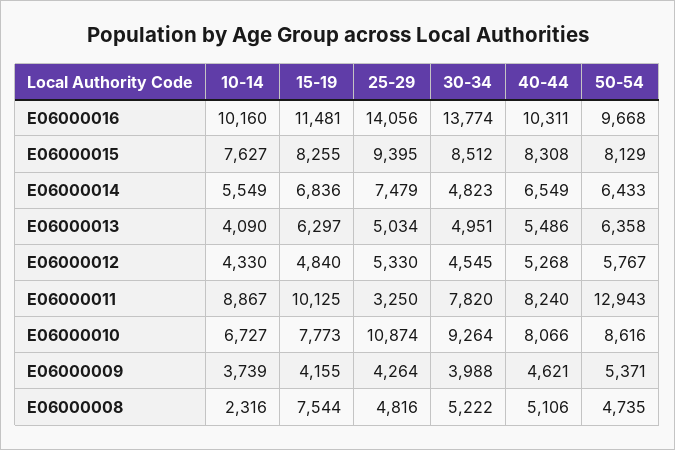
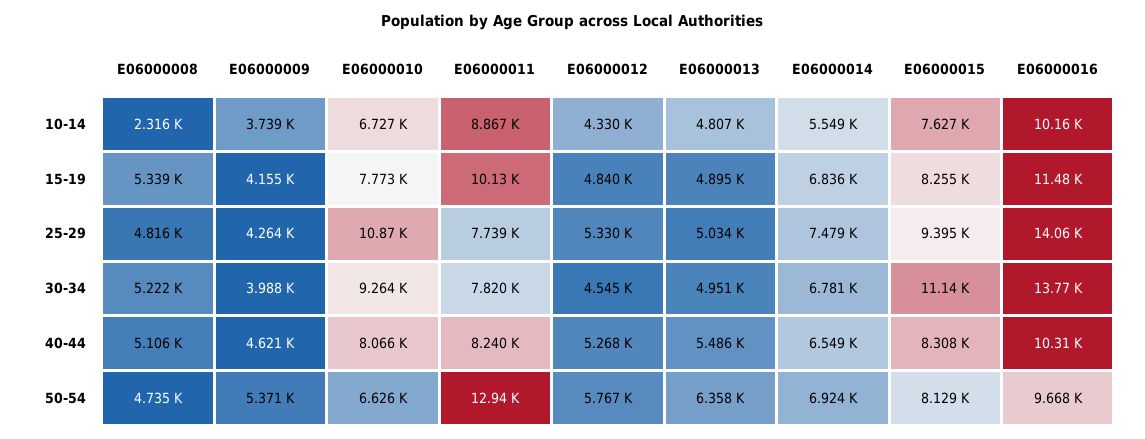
  {
    "10-14": {
      "E06000016": 10160,
      "E06000015": 7627,
      "E06000014": 5549,
-     "E06000013": 4090,
+     "E06000013": 4807,
      "E06000012": 4330,
      "E06000011": 8867,
      "E06000010": 6727,
      "E06000009": 3739,
      "E06000008": 2316
    },
    "15-19": {
      "E06000016": 11481,
      "E06000015": 8255,
      "E06000014": 6836,
-     "E06000013": 6297,
+     "E06000013": 4895,
      "E06000012": 4840,
      "E06000011": 10125,
      "E06000010": 7773,
      "E06000009": 4155,
-     "E06000008": 7544
+     "E06000008": 5339
    },
    "25-29": {
      "E06000016": 14056,
      "E06000015": 9395,
      "E06000014": 7479,
      "E06000013": 5034,
      "E06000012": 5330,
-     "E06000011": 3250,
+     "E06000011": 7739,
      "E06000010": 10874,
      "E06000009": 4264,
      "E06000008": 4816
    },
    "30-34": {
      "E06000016": 13774,
-     "E06000015": 8512,
+     "E06000015": 11140,
-     "E06000014": 4823,
+     "E06000014": 6781,
      "E06000013": 4951,
      "E06000012": 4545,
      "E06000011": 7820,
      "E06000010": 9264,
      "E06000009": 3988,
      "E06000008": 5222
    },
    "40-44": {
      "E06000016": 10311,
      "E06000015": 8308,
      "E06000014": 6549,
      "E06000013": 5486,
      "E06000012": 5268,
      "E06000011": 8240,
      "E06000010": 8066,
      "E06000009": 4621,
      "E06000008": 5106
    },
    "50-54": {
      "E06000016": 9668,
      "E06000015": 8129,
-     "E06000014": 6433,
+     "E06000014": 6924,
      "E06000013": 6358,
      "E06000012": 5767,
      "E06000011": 12943,
-     "E06000010": 8616,
+     "E06000010": 6626,
      "E06000009": 5371,
      "E06000008": 4735
    }
  }

